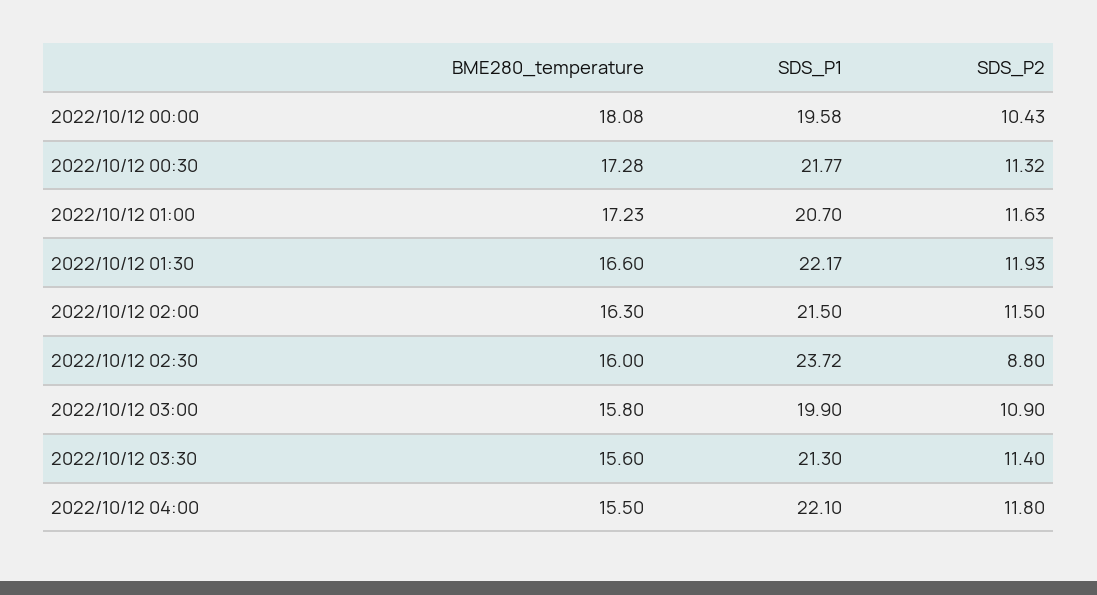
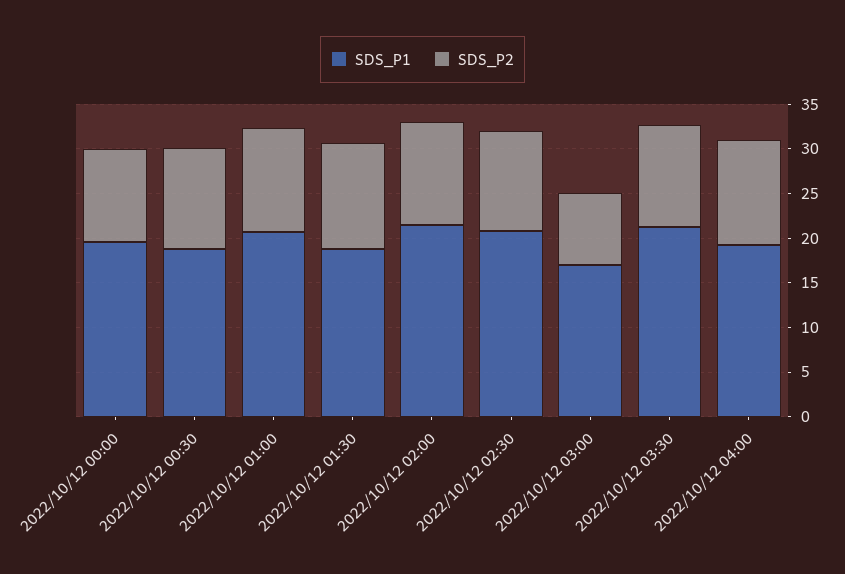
  {
-   "BME280_temperature": {
-     "2022/10/12 00:00": 18.08,
-     "2022/10/12 00:30": 17.28,
-     "2022/10/12 01:00": 17.23,
-     "2022/10/12 01:30": 16.6,
-     "2022/10/12 02:00": 16.3,
-     "2022/10/12 02:30": 16,
-     "2022/10/12 03:00": 15.8,
-     "2022/10/12 03:30": 15.6,
-     "2022/10/12 04:00": 15.5
-   },
    "SDS_P1": {
      "2022/10/12 00:00": 19.58,
-     "2022/10/12 00:30": 21.77,
+     "2022/10/12 00:30": 19,
      "2022/10/12 01:00": 20.7,
-     "2022/10/12 01:30": 22.17,
+     "2022/10/12 01:30": 19,
      "2022/10/12 02:00": 21.5,
-     "2022/10/12 02:30": 23.72,
+     "2022/10/12 02:30": 21,
-     "2022/10/12 03:00": 19.9,
+     "2022/10/12 03:00": 17,
      "2022/10/12 03:30": 21.3,
-     "2022/10/12 04:00": 22.1
+     "2022/10/12 04:00": 19
    },
    "SDS_P2": {
      "2022/10/12 00:00": 10.43,
      "2022/10/12 00:30": 11.32,
      "2022/10/12 01:00": 11.63,
      "2022/10/12 01:30": 11.93,
      "2022/10/12 02:00": 11.5,
-     "2022/10/12 02:30": 8.8,
+     "2022/10/12 02:30": 11,
-     "2022/10/12 03:00": 10.9,
+     "2022/10/12 03:00": 8,
      "2022/10/12 03:30": 11.4,
      "2022/10/12 04:00": 11.8
    }
  }

